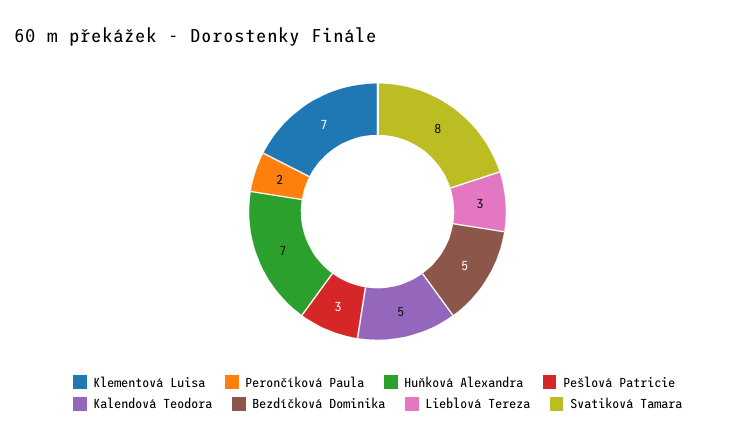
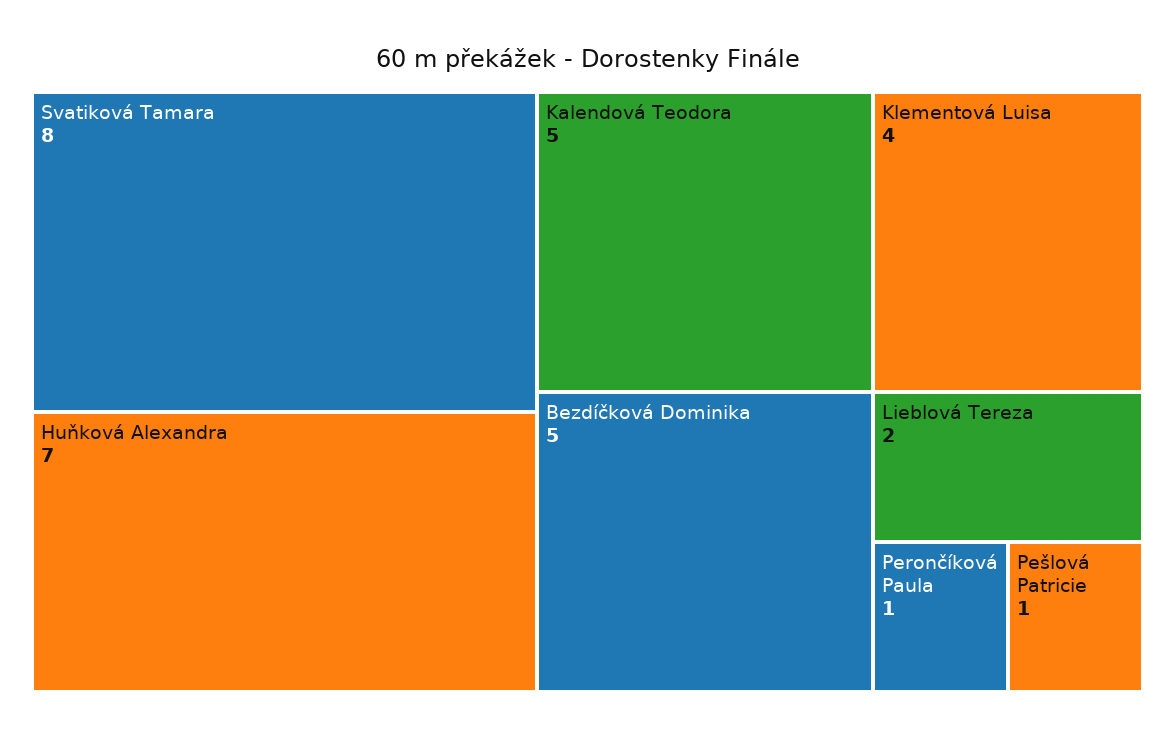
  {
-   "Klementová Luisa": 7,
+   "Klementová Luisa": 4,
-   "Perončíková Paula": 2,
+   "Perončíková Paula": 1,
    "Huňková Alexandra": 7,
-   "Pešlová Patricie": 3,
+   "Pešlová Patricie": 1,
    "Kalendová Teodora": 5,
    "Bezdíčková Dominika": 5,
-   "Lieblová Tereza": 3,
+   "Lieblová Tereza": 2,
    "Svatiková Tamara": 8
  }

